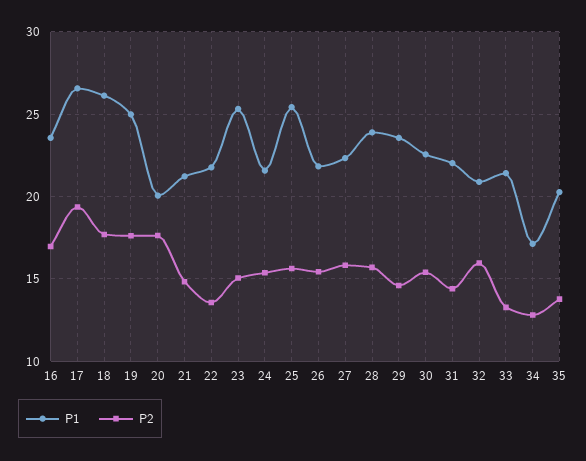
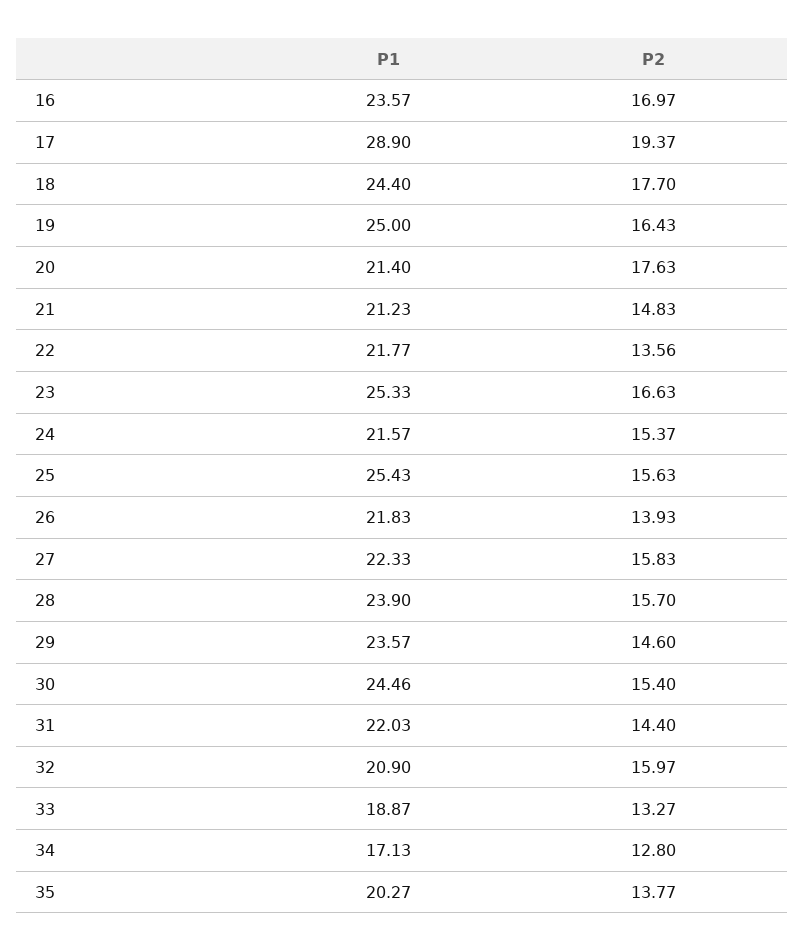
  {
    "P1": {
      "16": 23.57,
-     "17": 26.5,
+     "17": 28.9,
-     "18": 26,
+     "18": 24.4,
      "19": 25,
-     "20": 20,
+     "20": 21.4,
      "21": 21.23,
      "22": 21.77,
      "23": 25.33,
      "24": 21.57,
      "25": 25.43,
      "26": 21.83,
      "27": 22.33,
      "28": 23.9,
      "29": 23.57,
-     "30": 22.5,
+     "30": 24.46,
      "31": 22.03,
      "32": 20.9,
-     "33": 21.5,
+     "33": 18.87,
      "34": 17.13,
      "35": 20.27
    },
    "P2": {
      "16": 16.97,
      "17": 19.37,
      "18": 17.7,
-     "19": 17.5,
+     "19": 16.43,
      "20": 17.63,
      "21": 14.83,
      "22": 13.56,
-     "23": 15,
+     "23": 16.63,
      "24": 15.37,
      "25": 15.63,
-     "26": 15.5,
+     "26": 13.93,
      "27": 15.83,
      "28": 15.7,
      "29": 14.6,
      "30": 15.4,
      "31": 14.4,
      "32": 15.97,
      "33": 13.27,
      "34": 12.8,
      "35": 13.77
    }
  }

